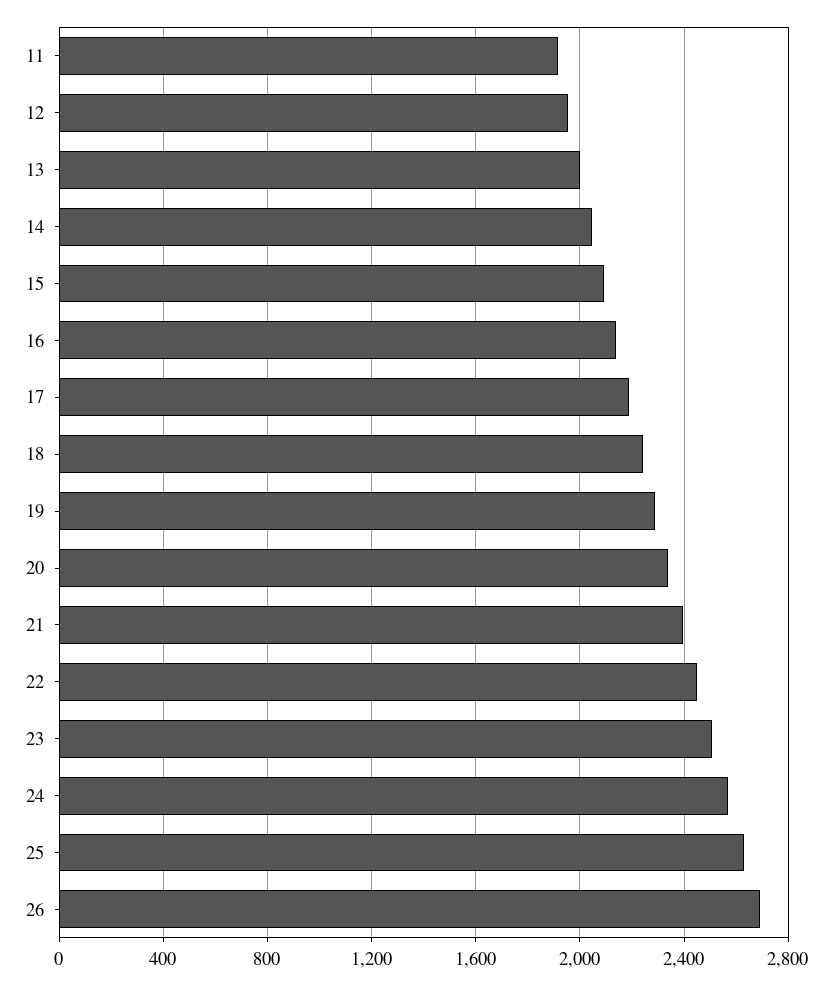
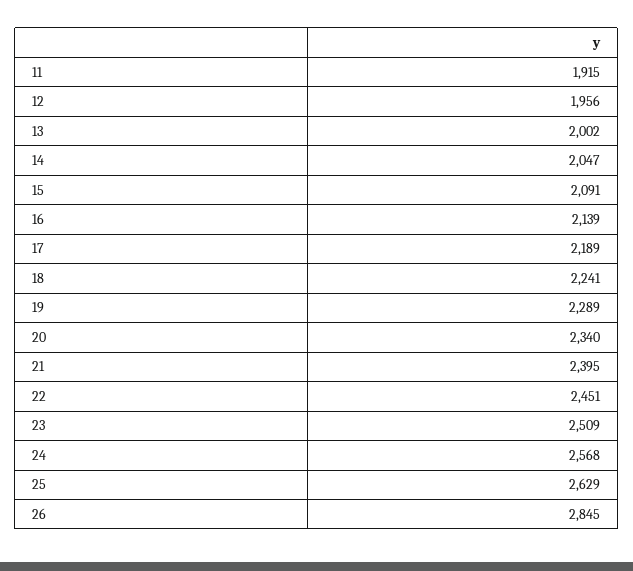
  {
    "11": 1915,
    "12": 1956,
    "13": 2002,
    "14": 2047,
    "15": 2091,
    "16": 2139,
    "17": 2189,
    "18": 2241,
    "19": 2289,
    "20": 2340,
    "21": 2395,
    "22": 2451,
    "23": 2509,
    "24": 2568,
    "25": 2629,
-   "26": 2700
+   "26": 2845
  }

